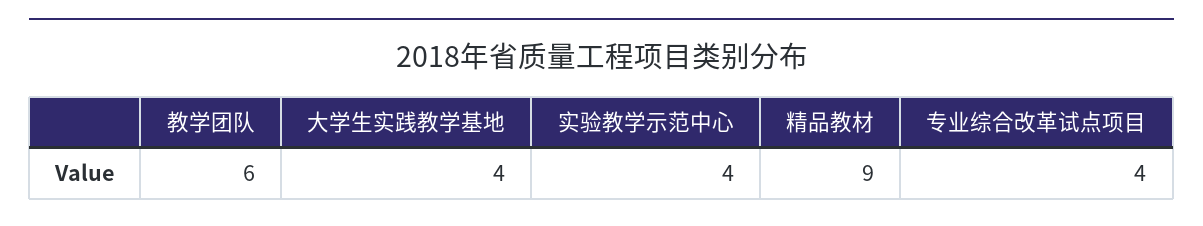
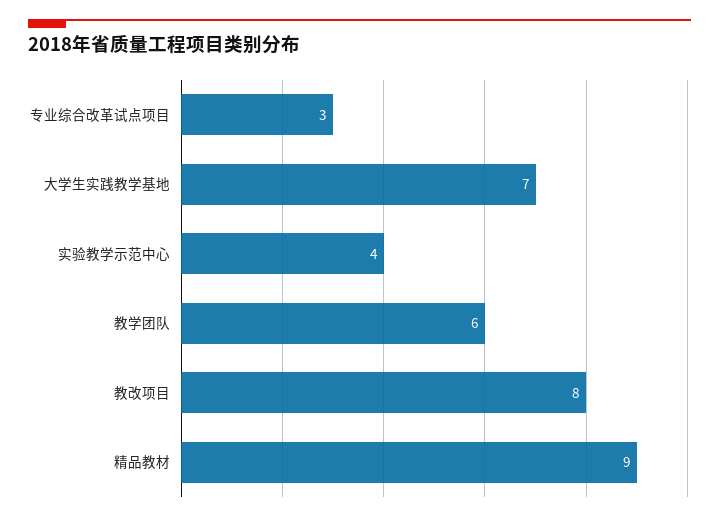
  {
    "教学团队": 6,
-   "大学生实践教学基地": 4,
+   "大学生实践教学基地": 7,
    "实验教学示范中心": 4,
    "精品教材": 9,
-   "专业综合改革试点项目": 4
+   "专业综合改革试点项目": 3,
+   "教改项目": 8
  }

